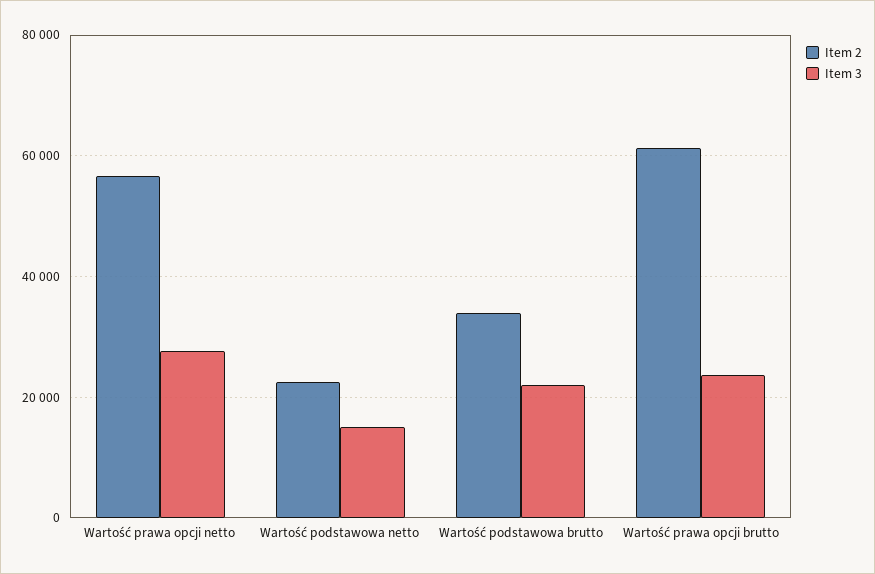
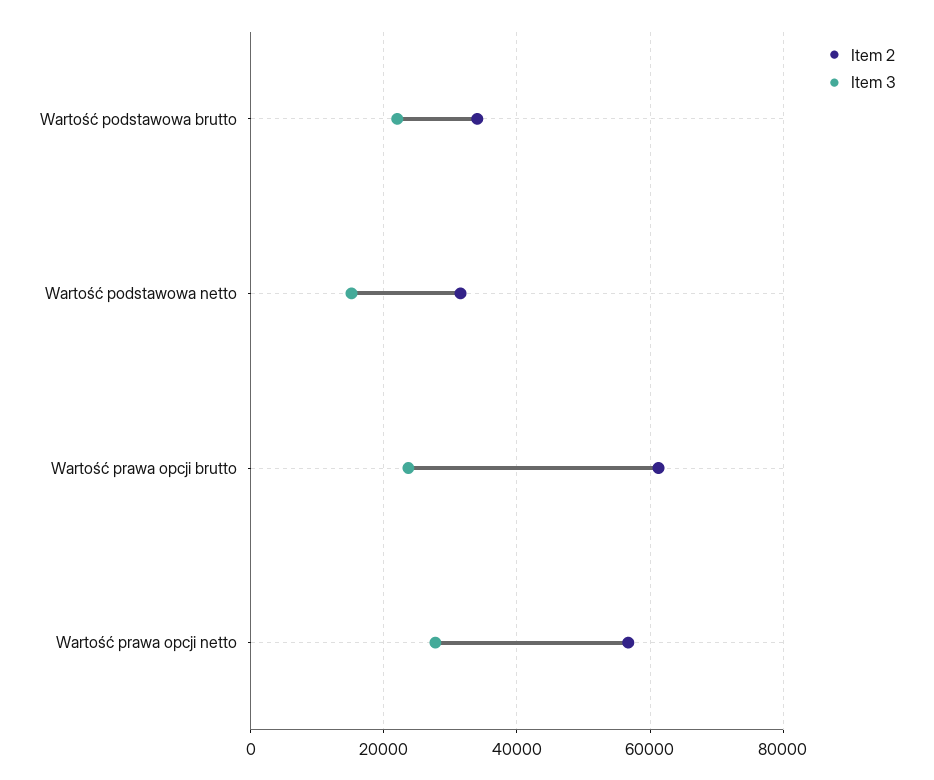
  {
    "Item 2": {
      "Wartość prawa opcji netto": 56000,
-     "Wartość podstawowa netto": 22000,
+     "Wartość podstawowa netto": 32000,
      "Wartość podstawowa brutto": 34000,
      "Wartość prawa opcji brutto": 62000
    },
    "Item 3": {
      "Wartość prawa opcji netto": 28000,
      "Wartość podstawowa netto": 16000,
      "Wartość podstawowa brutto": 22000,
      "Wartość prawa opcji brutto": 24000
    }
  }

